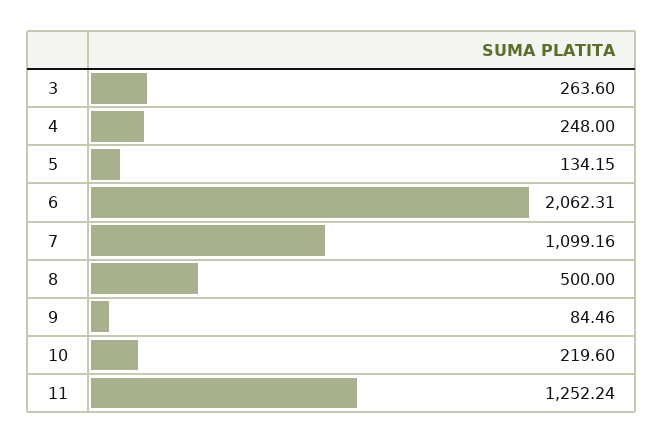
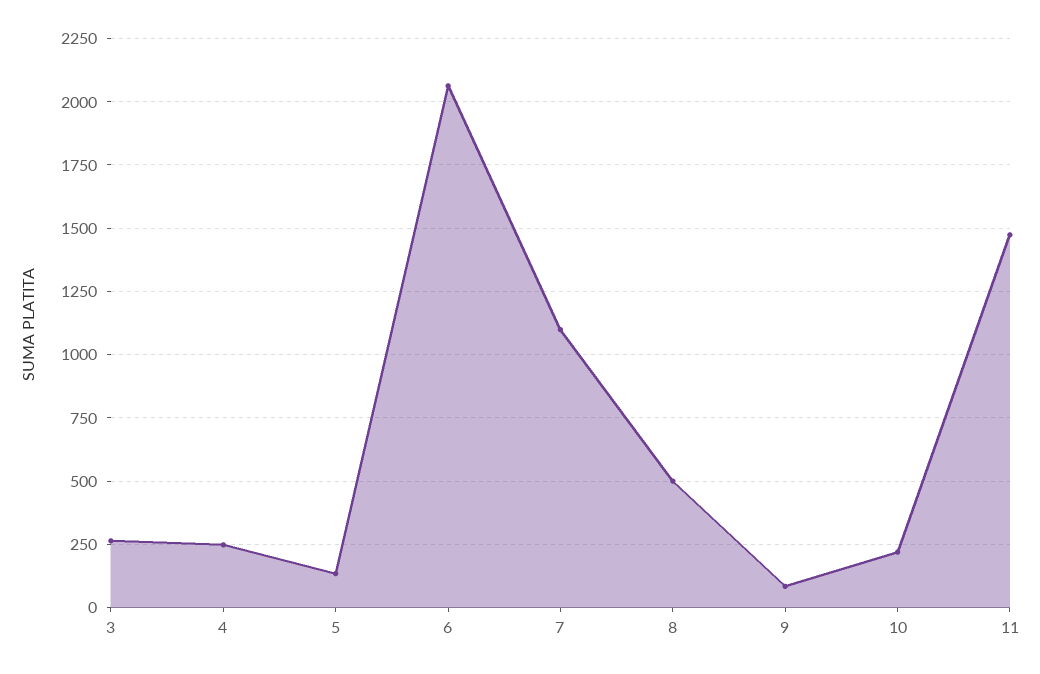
  {
    "3": 263.6,
    "4": 248,
    "5": 134.15,
    "6": 2062.31,
    "7": 1099.16,
    "8": 500,
    "9": 84.46,
    "10": 219.6,
-   "11": 1252.24
+   "11": 1475
  }

